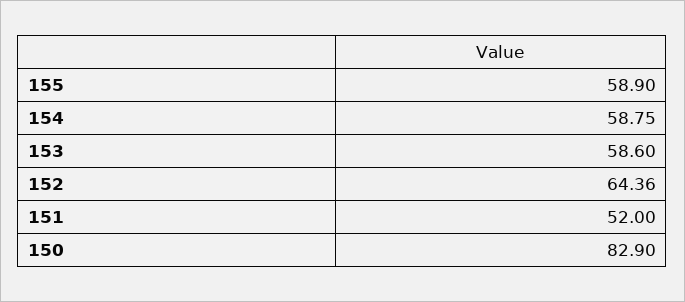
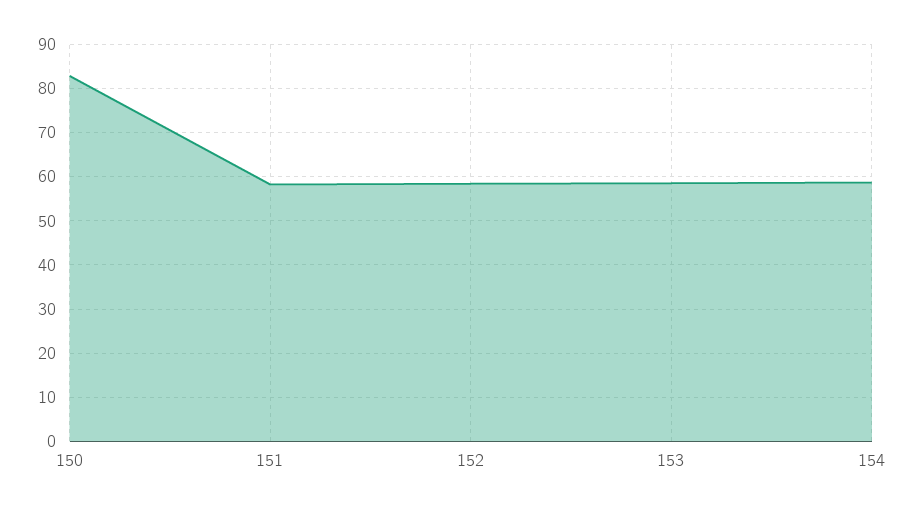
  {
-   "155": 58.9,
    "154": 58.75,
    "153": 58.6,
-   "152": 64.36,
+   "152": 58,
-   "151": 52,
+   "151": 58,
    "150": 82.9
  }

